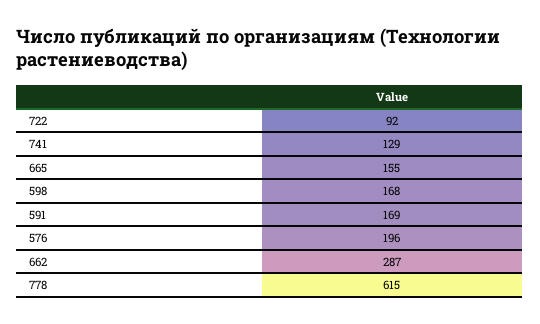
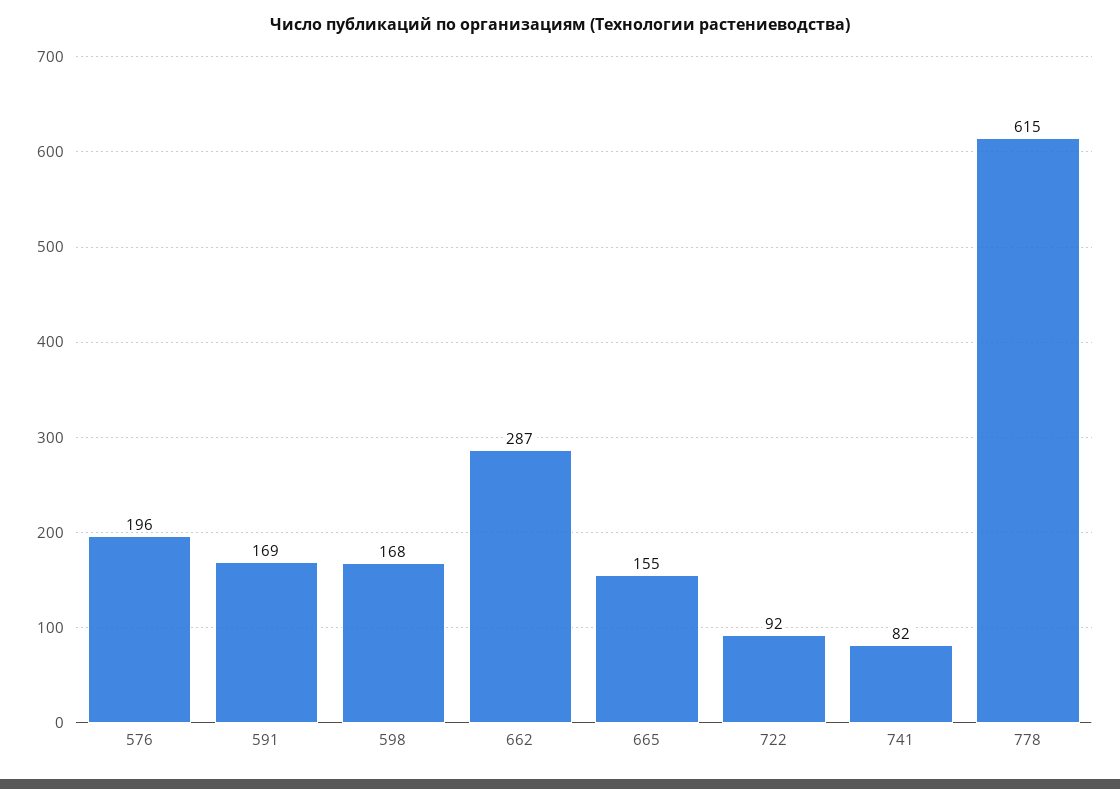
  {
    "722": 92,
-   "741": 129,
+   "741": 82,
    "665": 155,
    "598": 168,
    "591": 169,
    "576": 196,
    "662": 287,
    "778": 615
  }

